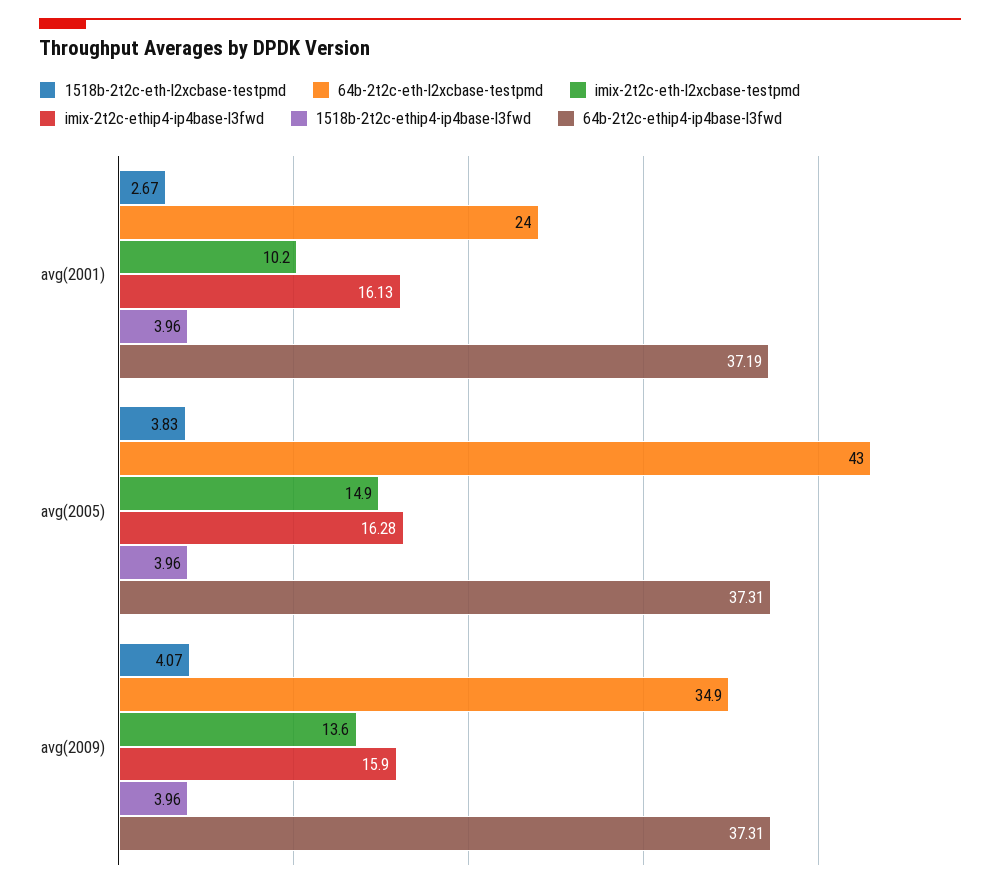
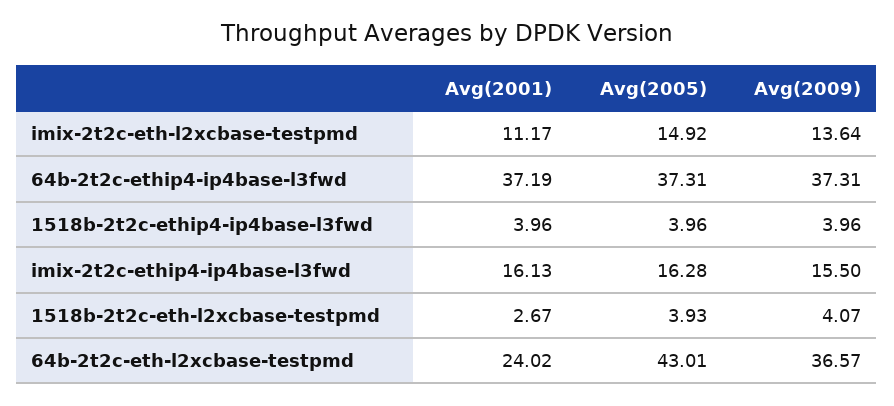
  {
    "1518b-2t2c-eth-l2xcbase-testpmd": {
      "avg(2001)": 2.67,
-     "avg(2005)": 3.83,
+     "avg(2005)": 3.93,
      "avg(2009)": 4.07
    },
    "64b-2t2c-eth-l2xcbase-testpmd": {
      "avg(2001)": 24.02,
      "avg(2005)": 43.01,
-     "avg(2009)": 34.9
+     "avg(2009)": 36.57
    },
    "imix-2t2c-eth-l2xcbase-testpmd": {
-     "avg(2001)": 10.2,
+     "avg(2001)": 11.17,
      "avg(2005)": 14.92,
      "avg(2009)": 13.64
    },
    "imix-2t2c-ethip4-ip4base-l3fwd": {
      "avg(2001)": 16.13,
      "avg(2005)": 16.28,
-     "avg(2009)": 15.9
+     "avg(2009)": 15.5
    },
    "1518b-2t2c-ethip4-ip4base-l3fwd": {
      "avg(2001)": 3.96,
      "avg(2005)": 3.96,
      "avg(2009)": 3.96
    },
    "64b-2t2c-ethip4-ip4base-l3fwd": {
      "avg(2001)": 37.19,
      "avg(2005)": 37.31,
      "avg(2009)": 37.31
    }
  }

